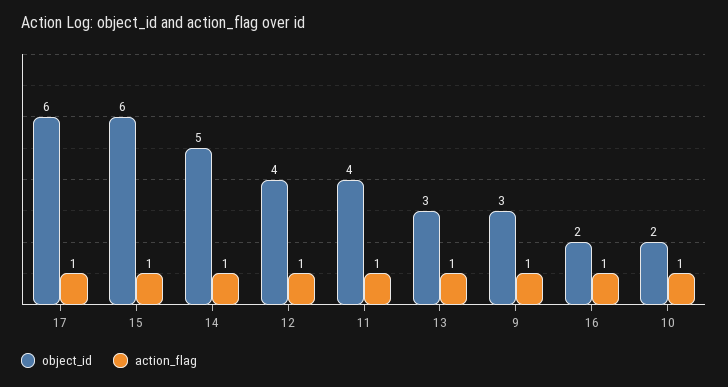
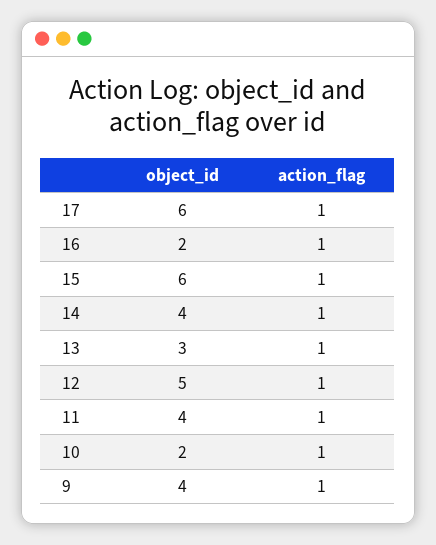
  {
    "object_id": {
      "17": 6,
      "15": 6,
-     "14": 5,
+     "14": 4,
-     "12": 4,
+     "12": 5,
      "11": 4,
      "13": 3,
-     "9": 3,
+     "9": 4,
      "16": 2,
      "10": 2
    },
    "action_flag": {
      "17": 1,
      "15": 1,
      "14": 1,
      "12": 1,
      "11": 1,
      "13": 1,
      "9": 1,
      "16": 1,
      "10": 1
    }
  }

